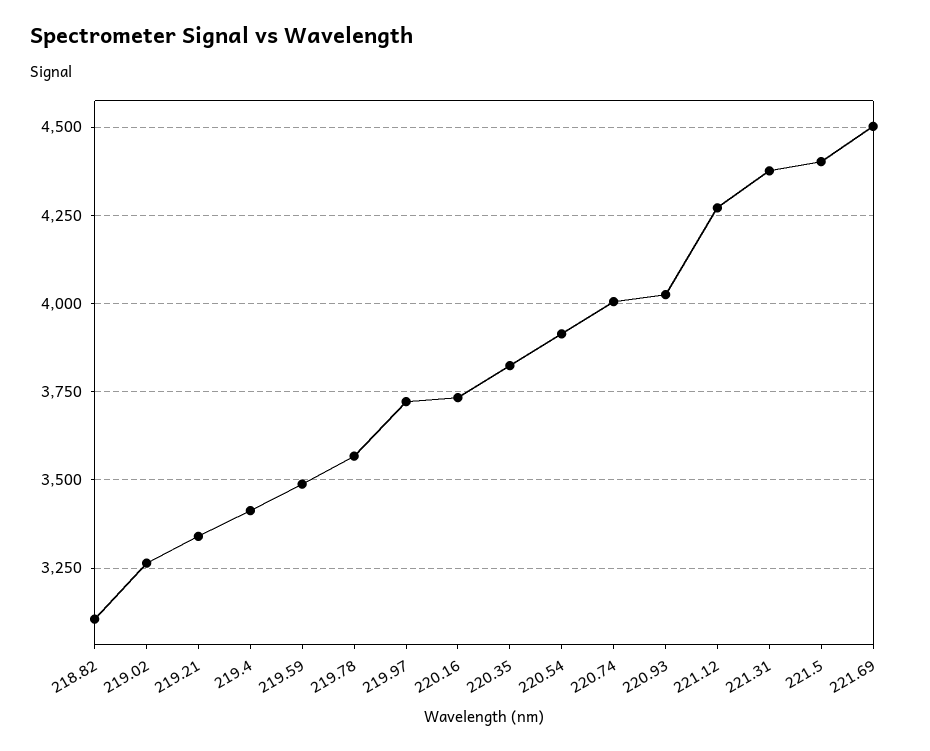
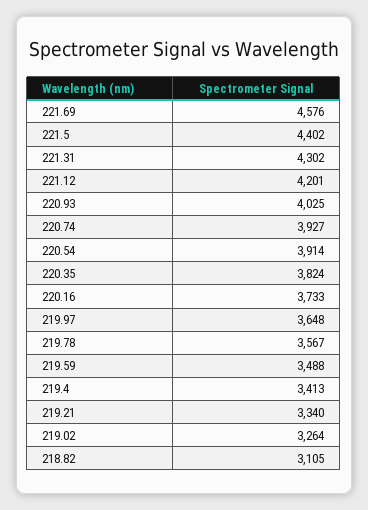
  {
    "218.82": 3105,
    "219.02": 3264,
    "219.21": 3340,
    "219.4": 3413,
    "219.59": 3488,
    "219.78": 3567,
-   "219.97": 3725,
+   "219.97": 3648,
    "220.16": 3733,
    "220.35": 3824,
    "220.54": 3914,
-   "220.74": 4000,
+   "220.74": 3927,
    "220.93": 4025,
-   "221.12": 4275,
+   "221.12": 4201,
-   "221.31": 4375,
+   "221.31": 4302,
    "221.5": 4402,
-   "221.69": 4500
+   "221.69": 4576
  }

